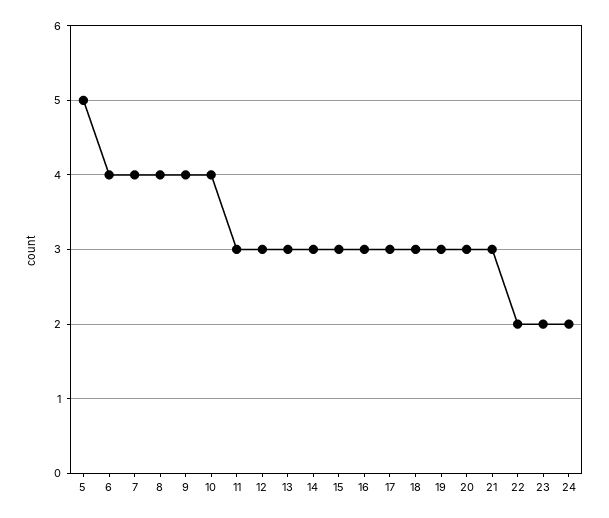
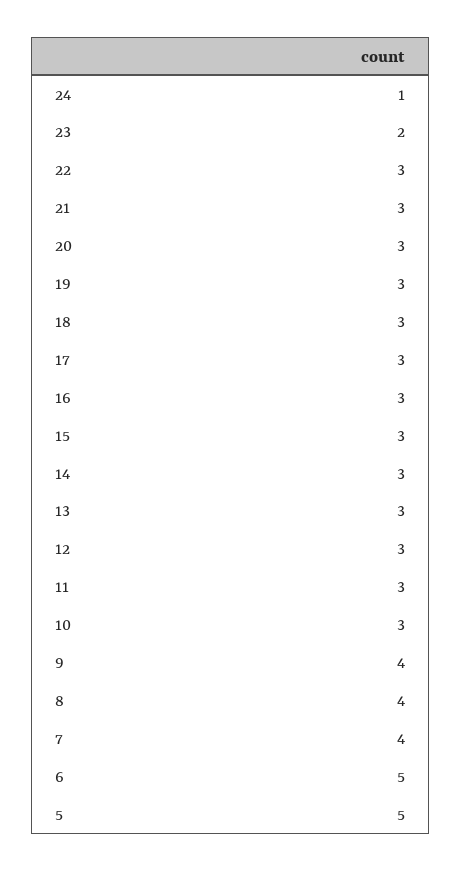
  {
    "5": 5,
-   "6": 4,
+   "6": 5,
    "7": 4,
    "8": 4,
    "9": 4,
-   "10": 4,
+   "10": 3,
    "11": 3,
    "12": 3,
    "13": 3,
    "14": 3,
    "15": 3,
    "16": 3,
    "17": 3,
    "18": 3,
    "19": 3,
    "20": 3,
    "21": 3,
-   "22": 2,
+   "22": 3,
    "23": 2,
-   "24": 2
+   "24": 1
  }

